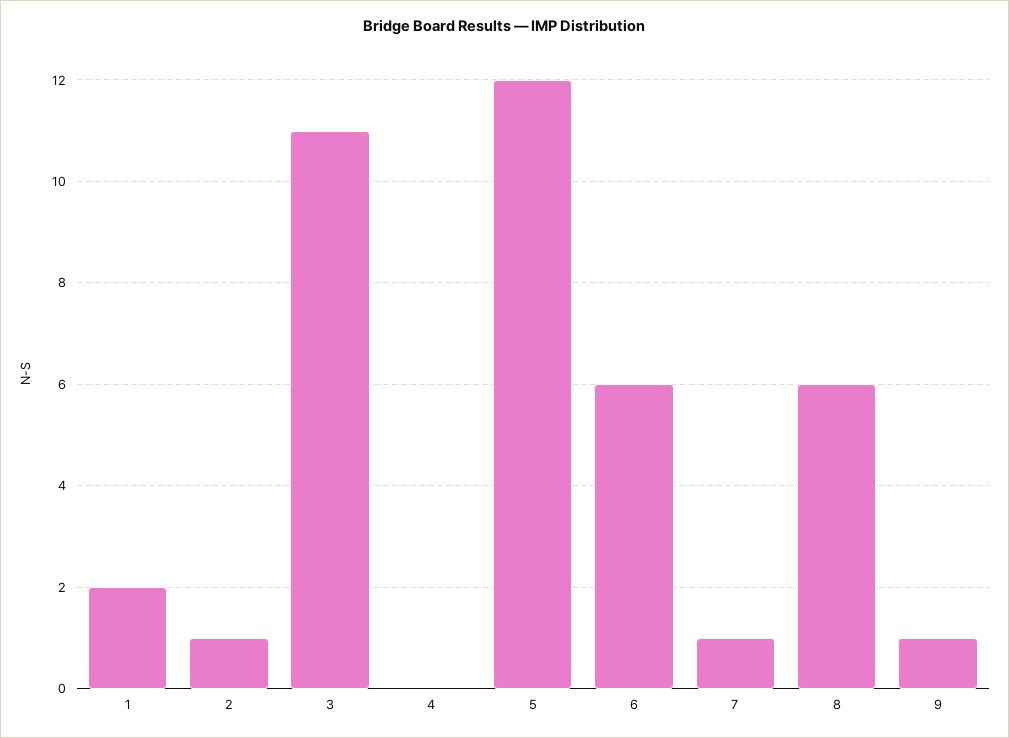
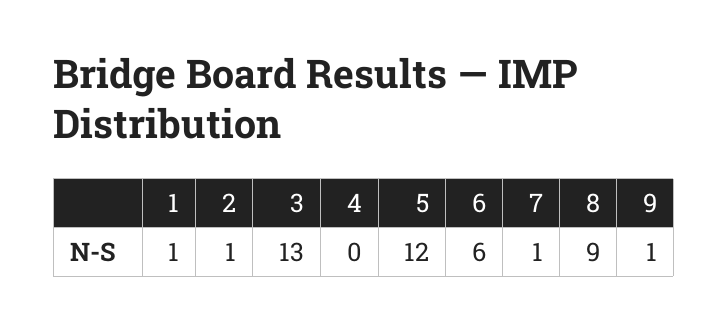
  {
-   "1": 2,
+   "1": 1,
    "2": 1,
-   "3": 11,
+   "3": 13,
    "4": 0,
    "5": 12,
    "6": 6,
    "7": 1,
-   "8": 6,
+   "8": 9,
    "9": 1
  }

